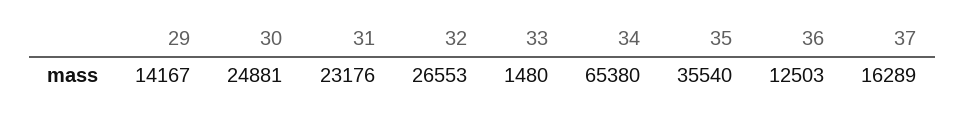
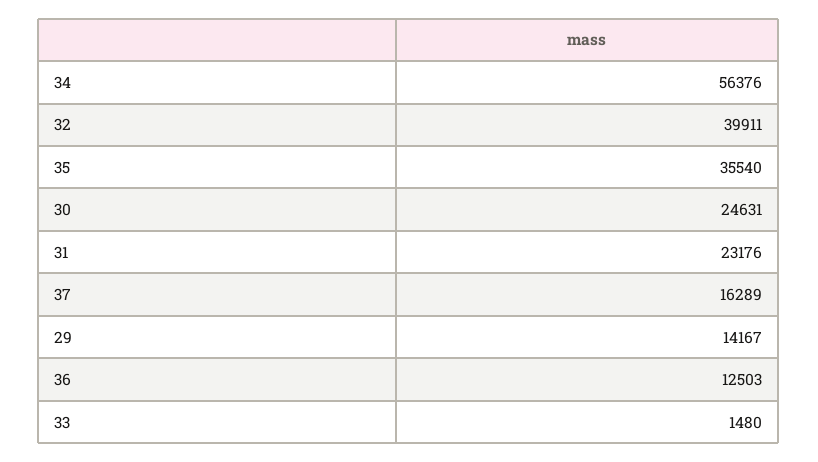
  {
    "29": 14167,
-   "30": 24881,
+   "30": 24631,
    "31": 23176,
-   "32": 26553,
+   "32": 39911,
    "33": 1480,
-   "34": 65380,
+   "34": 56376,
    "35": 35540,
    "36": 12503,
    "37": 16289
  }

